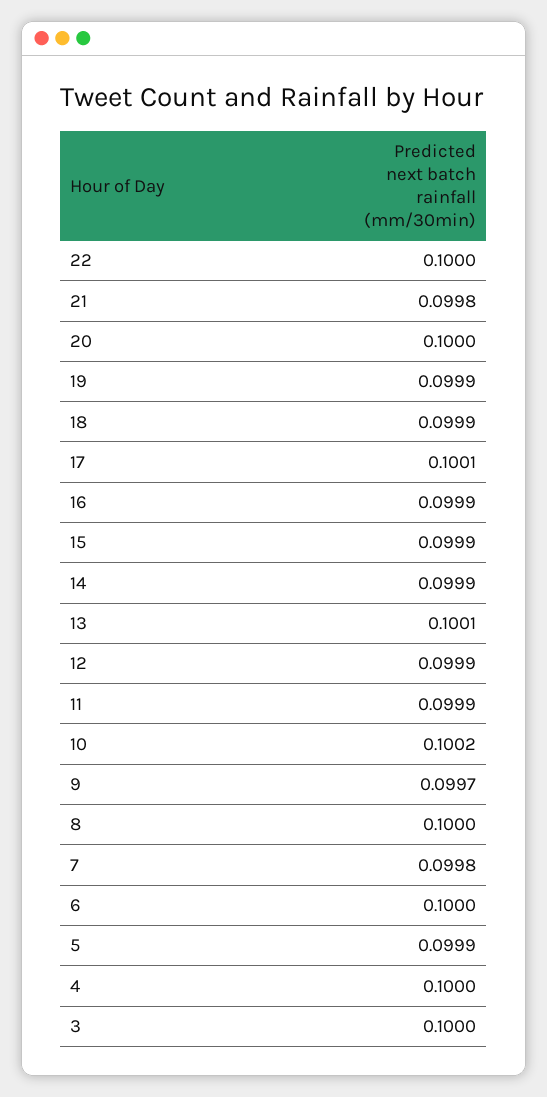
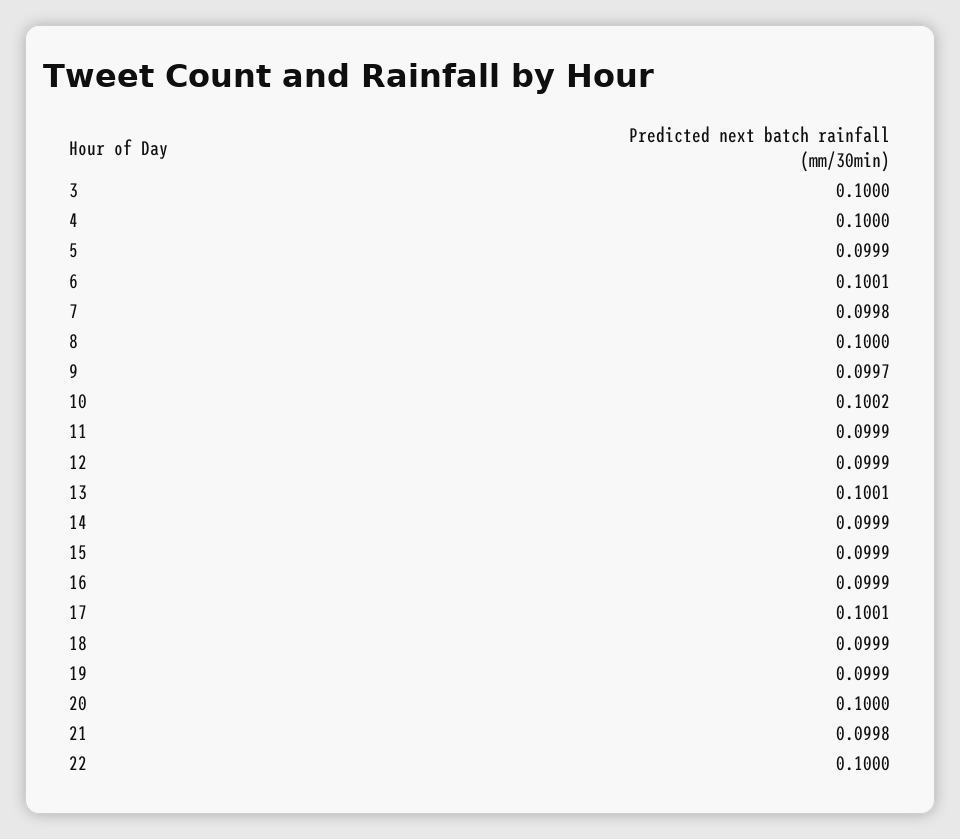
  {
    "22": 0.1,
    "21": 0.0998,
    "20": 0.1,
    "19": 0.0999,
    "18": 0.0999,
    "17": 0.1001,
    "16": 0.0999,
    "15": 0.0999,
    "14": 0.0999,
    "13": 0.1001,
    "12": 0.0999,
    "11": 0.0999,
    "10": 0.1002,
    "9": 0.0997,
    "8": 0.1,
    "7": 0.0998,
-   "6": 0.1,
+   "6": 0.1001,
    "5": 0.0999,
    "4": 0.1,
    "3": 0.1
  }

